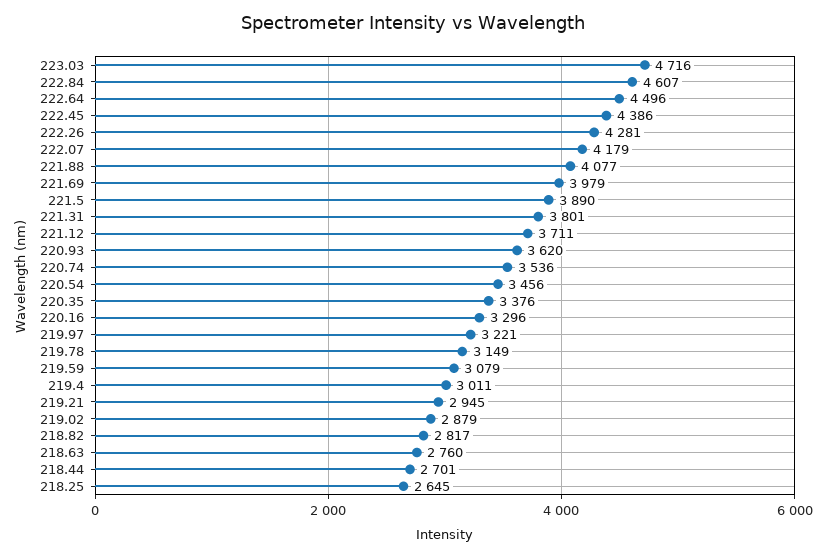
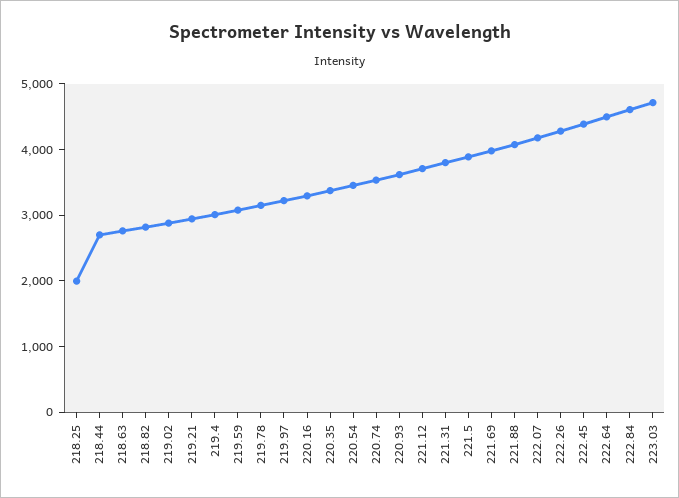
  {
    "223.03": 4716,
    "222.84": 4607,
    "222.64": 4496,
    "222.45": 4386,
    "222.26": 4281,
    "222.07": 4179,
    "221.88": 4077,
    "221.69": 3979,
    "221.5": 3890,
    "221.31": 3801,
    "221.12": 3711,
    "220.93": 3620,
    "220.74": 3536,
    "220.54": 3456,
    "220.35": 3376,
    "220.16": 3296,
    "219.97": 3221,
    "219.78": 3149,
    "219.59": 3079,
    "219.4": 3011,
    "219.21": 2945,
    "219.02": 2879,
    "218.82": 2817,
    "218.63": 2760,
    "218.44": 2701,
-   "218.25": 2645
+   "218.25": 2000
  }

